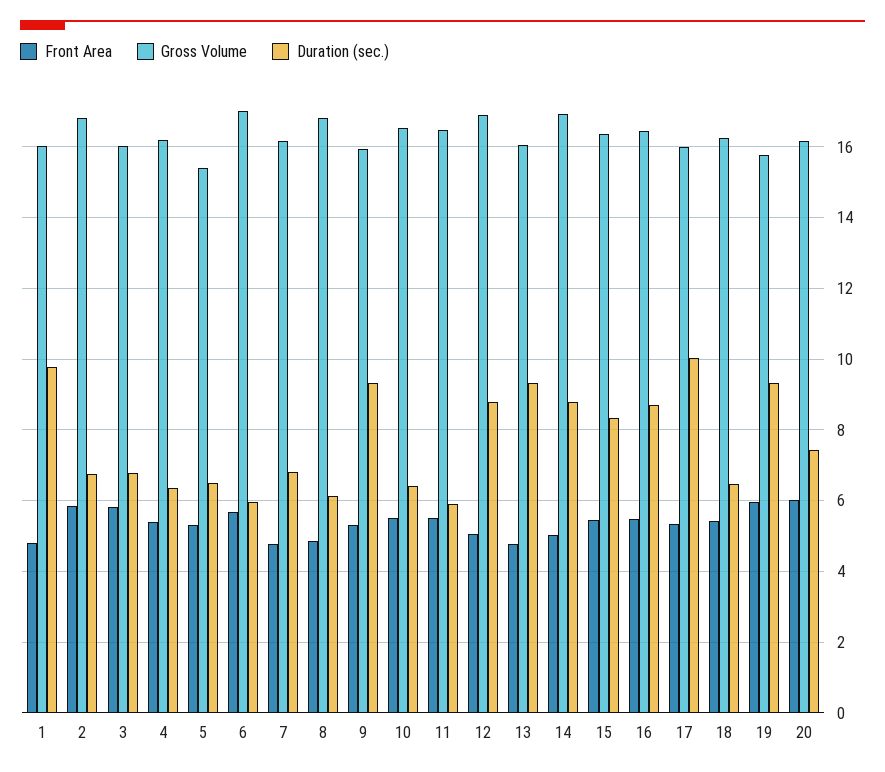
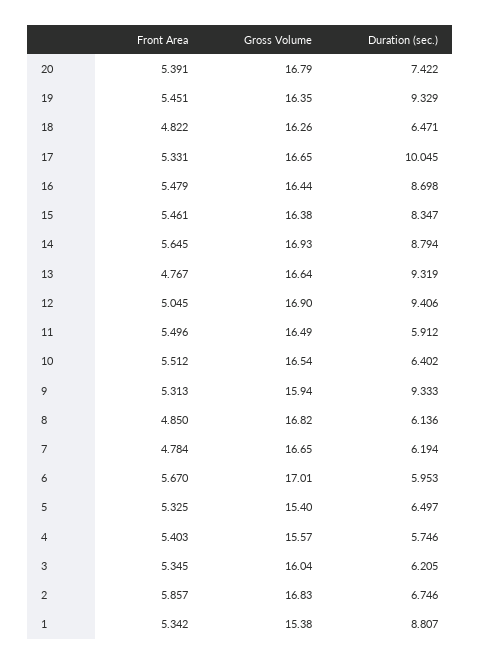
  {
    "Front Area": {
-     "1": 4.8,
+     "1": 5.342,
      "2": 5.857,
-     "3": 5.8,
+     "3": 5.345,
      "4": 5.403,
      "5": 5.325,
      "6": 5.67,
      "7": 4.784,
      "8": 4.85,
      "9": 5.313,
      "10": 5.512,
      "11": 5.496,
      "12": 5.045,
      "13": 4.767,
-     "14": 5,
+     "14": 5.645,
      "15": 5.461,
      "16": 5.479,
      "17": 5.331,
-     "18": 5.4,
+     "18": 4.822,
-     "19": 6,
+     "19": 5.451,
-     "20": 6
+     "20": 5.391
    },
    "Gross Volume": {
-     "1": 16,
+     "1": 15.38,
      "2": 16.83,
      "3": 16.04,
-     "4": 16.2,
+     "4": 15.57,
      "5": 15.4,
      "6": 17.01,
-     "7": 16.2,
+     "7": 16.65,
      "8": 16.82,
      "9": 15.94,
      "10": 16.54,
      "11": 16.49,
      "12": 16.9,
-     "13": 16,
+     "13": 16.64,
      "14": 16.93,
      "15": 16.38,
      "16": 16.44,
-     "17": 16,
+     "17": 16.65,
      "18": 16.26,
-     "19": 15.8,
+     "19": 16.35,
-     "20": 16.2
+     "20": 16.79
    },
    "Duration (sec.)": {
-     "1": 9.8,
+     "1": 8.807,
      "2": 6.746,
-     "3": 6.8,
+     "3": 6.205,
-     "4": 6.4,
+     "4": 5.746,
      "5": 6.497,
      "6": 5.953,
-     "7": 6.8,
+     "7": 6.194,
      "8": 6.136,
      "9": 9.333,
      "10": 6.402,
      "11": 5.912,
-     "12": 8.8,
+     "12": 9.406,
      "13": 9.319,
      "14": 8.794,
      "15": 8.347,
      "16": 8.698,
      "17": 10.045,
      "18": 6.471,
      "19": 9.329,
      "20": 7.422
    }
  }

